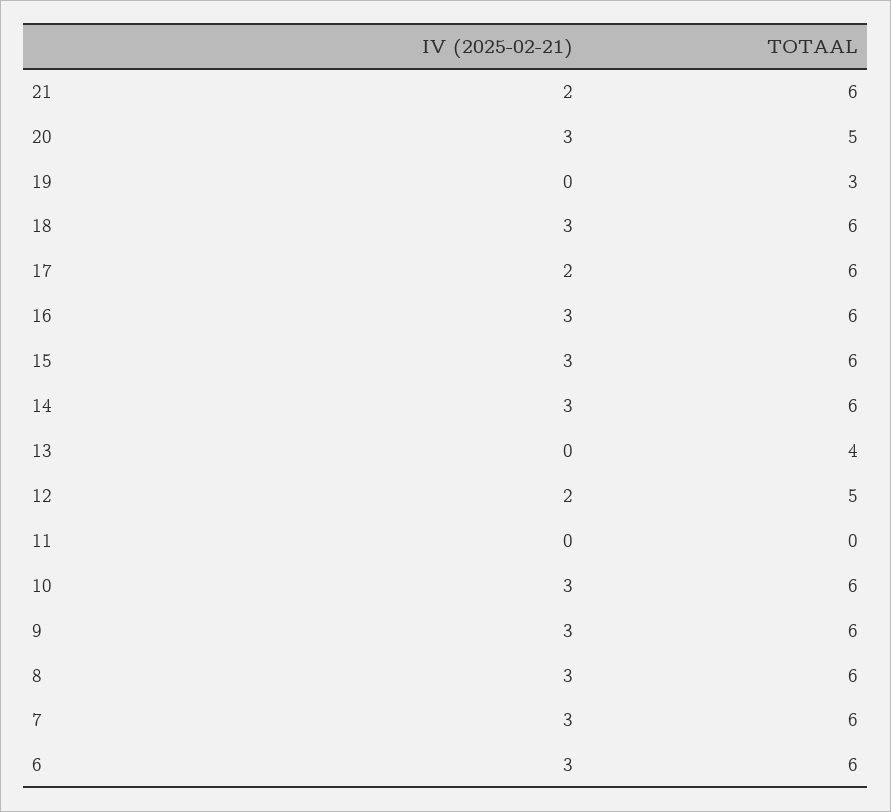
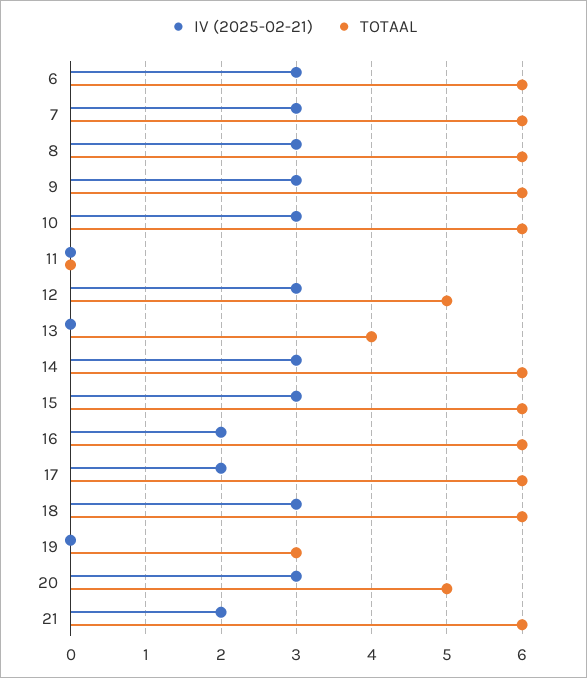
  {
    "IV (2025-02-21)": {
      "21": 2,
      "20": 3,
      "19": 0,
      "18": 3,
      "17": 2,
-     "16": 3,
+     "16": 2,
      "15": 3,
      "14": 3,
      "13": 0,
-     "12": 2,
+     "12": 3,
      "11": 0,
      "10": 3,
      "9": 3,
      "8": 3,
      "7": 3,
      "6": 3
    },
    "TOTAAL": {
      "21": 6,
      "20": 5,
      "19": 3,
      "18": 6,
      "17": 6,
      "16": 6,
      "15": 6,
      "14": 6,
      "13": 4,
      "12": 5,
      "11": 0,
      "10": 6,
      "9": 6,
      "8": 6,
      "7": 6,
      "6": 6
    }
  }

